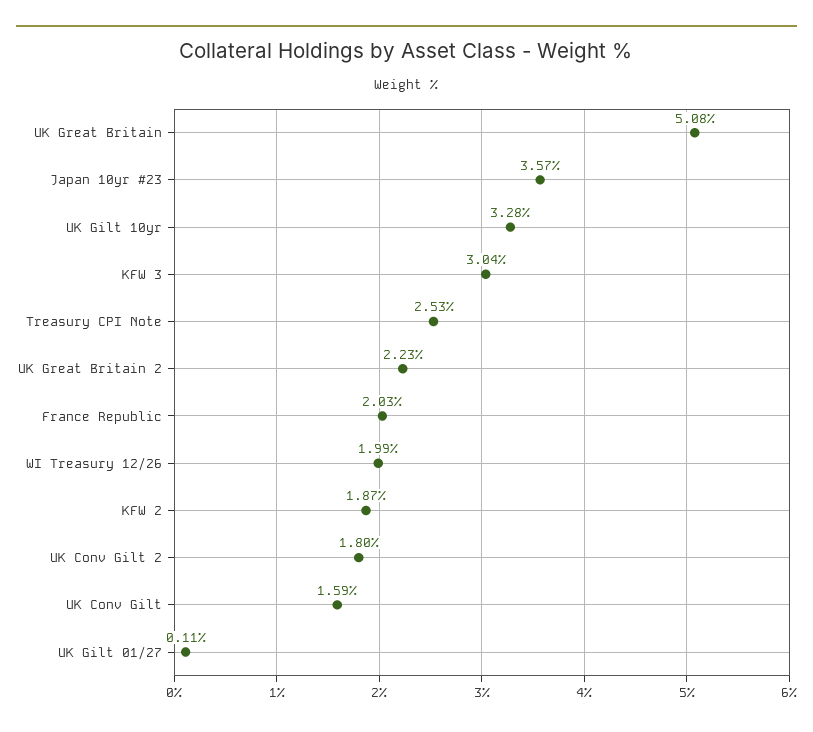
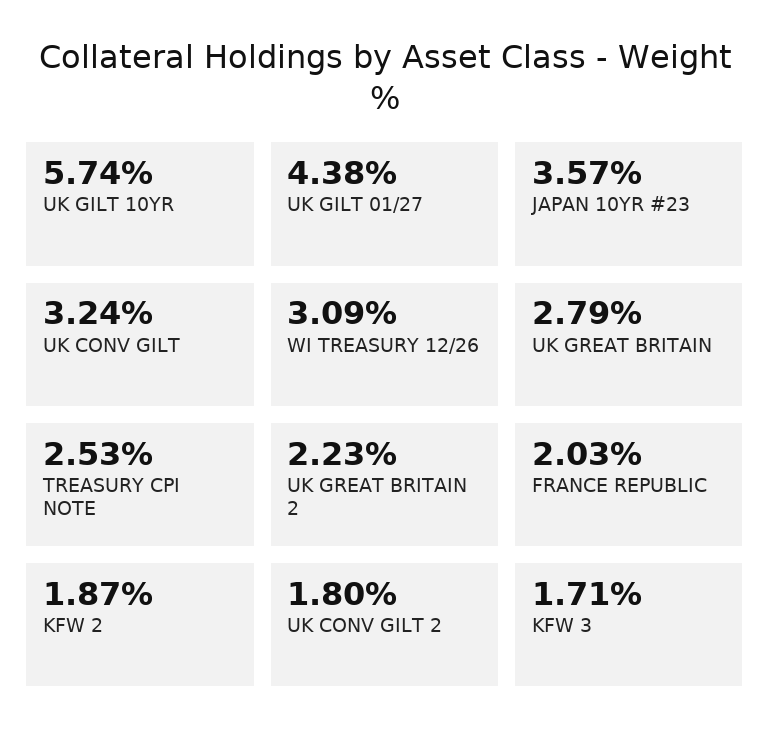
  {
-   "UK Great Britain": 5.08,
+   "UK Great Britain": 2.79,
    "Japan 10yr #23": 3.57,
-   "UK Gilt 10yr": 3.28,
+   "UK Gilt 10yr": 5.74,
-   "KFW 3": 3.04,
+   "KFW 3": 1.71,
    "Treasury CPI Note": 2.53,
    "UK Great Britain 2": 2.23,
    "France Republic": 2.03,
-   "WI Treasury 12/26": 1.99,
+   "WI Treasury 12/26": 3.09,
    "KFW 2": 1.87,
    "UK Conv Gilt 2": 1.8,
-   "UK Conv Gilt": 1.59,
+   "UK Conv Gilt": 3.24,
-   "UK Gilt 01/27": 0.11
+   "UK Gilt 01/27": 4.38
  }

